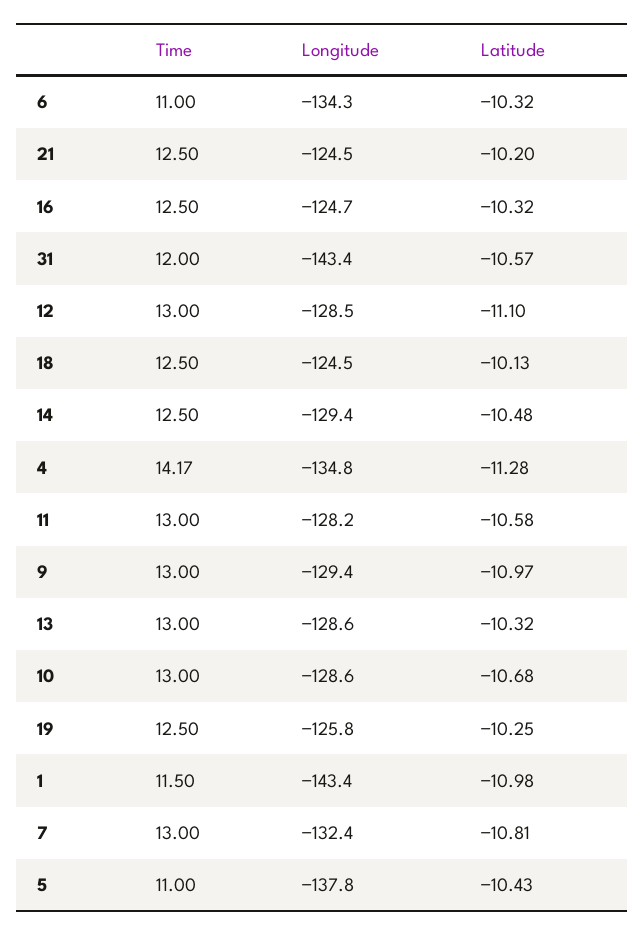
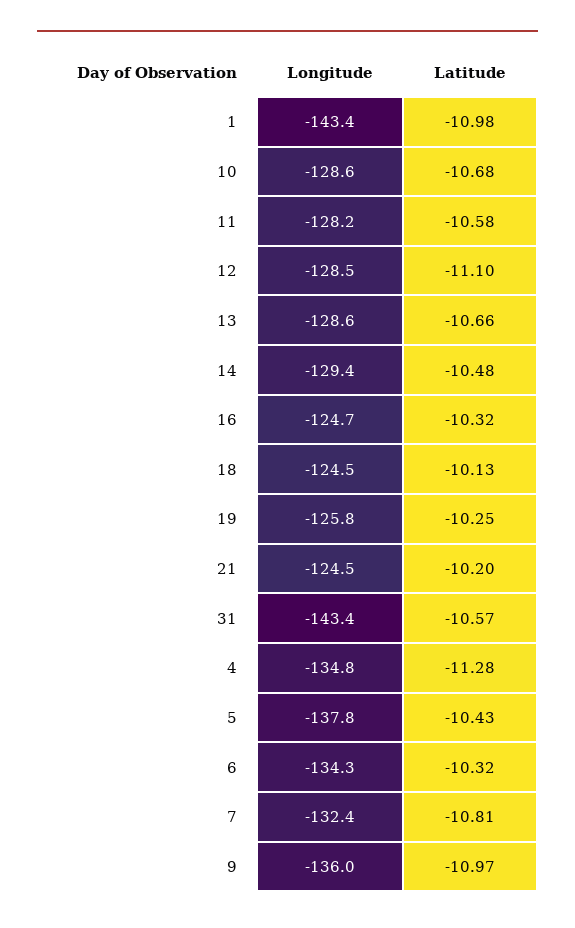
  {
-   "Time": {
-     "6": 11,
-     "21": 12.5,
-     "16": 12.5,
-     "31": 12,
-     "12": 13,
-     "18": 12.5,
-     "14": 12.5,
-     "4": 14.17,
-     "11": 13,
-     "9": 13,
-     "13": 13,
-     "10": 13,
-     "19": 12.5,
-     "1": 11.5,
-     "7": 13,
-     "5": 11
-   },
    "Longitude": {
      "6": -134.3,
      "21": -124.5,
      "16": -124.7,
      "31": -143.4,
      "12": -128.5,
      "18": -124.5,
      "14": -129.4,
      "4": -134.8,
      "11": -128.2,
-     "9": -129.4,
+     "9": -136,
      "13": -128.6,
      "10": -128.6,
      "19": -125.8,
      "1": -143.4,
      "7": -132.4,
      "5": -137.8
    },
    "Latitude": {
      "6": -10.32,
      "21": -10.2,
      "16": -10.32,
      "31": -10.57,
      "12": -11.1,
      "18": -10.13,
      "14": -10.48,
      "4": -11.28,
      "11": -10.58,
      "9": -10.97,
-     "13": -10.32,
+     "13": -10.66,
      "10": -10.68,
      "19": -10.25,
      "1": -10.98,
      "7": -10.81,
      "5": -10.43
    }
  }

